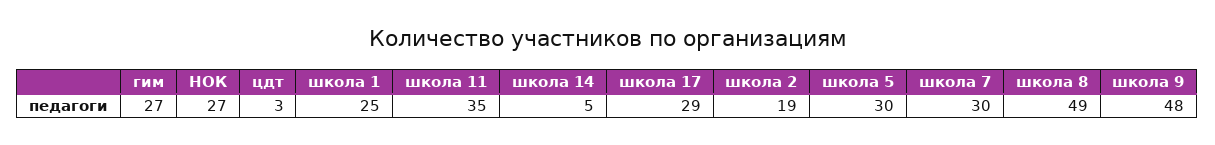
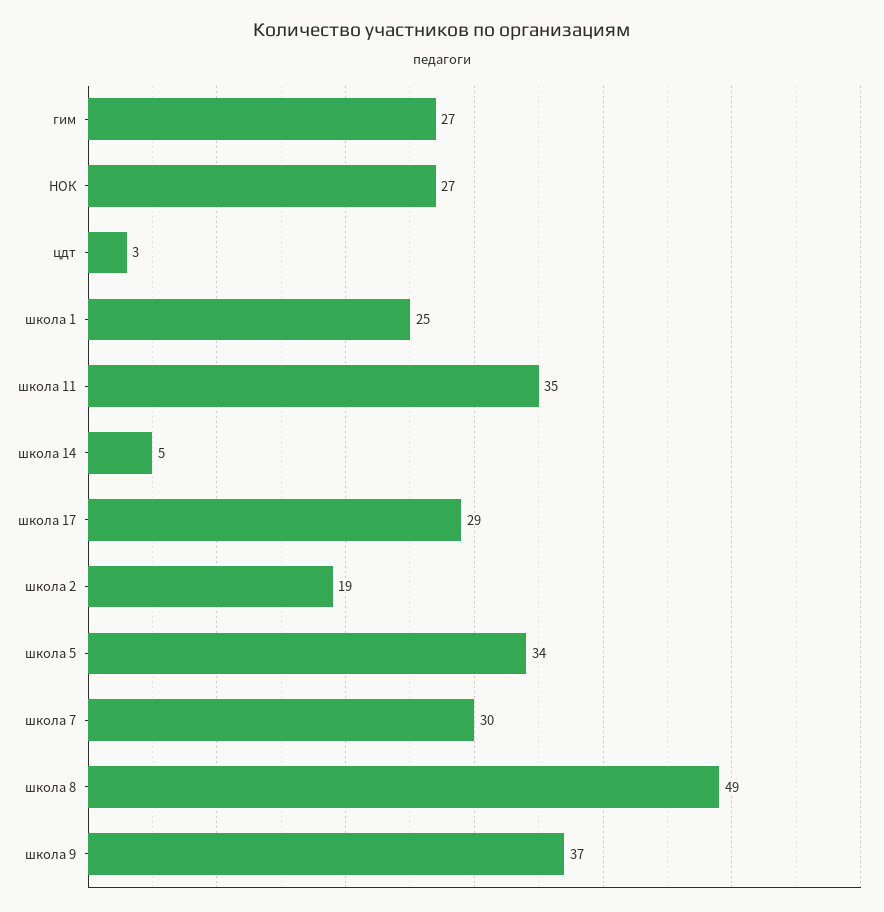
  {
    "гим": 27,
    "НОК": 27,
    "цдт": 3,
    "школа 1": 25,
    "школа 11": 35,
    "школа 14": 5,
    "школа 17": 29,
    "школа 2": 19,
-   "школа 5": 30,
+   "школа 5": 34,
    "школа 7": 30,
    "школа 8": 49,
-   "школа 9": 48
+   "школа 9": 37
  }

